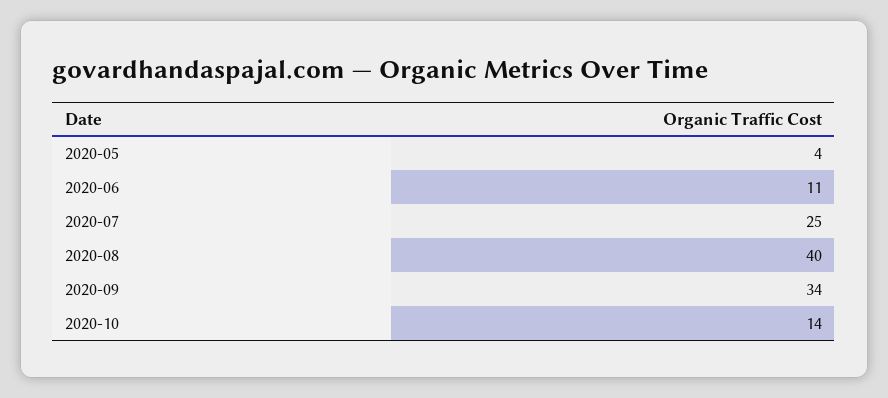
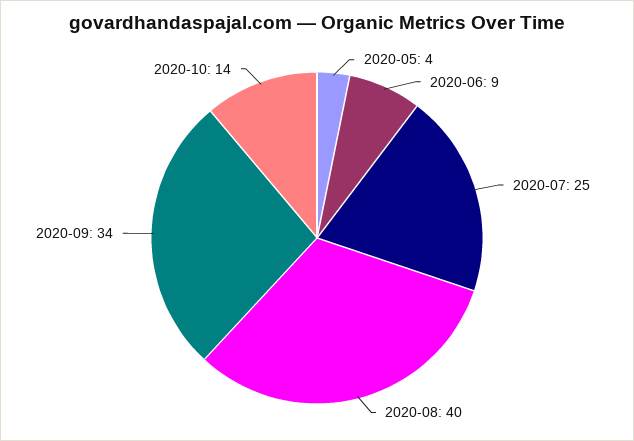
  {
    "2020-05": 4,
-   "2020-06": 11,
+   "2020-06": 9,
    "2020-07": 25,
    "2020-08": 40,
    "2020-09": 34,
    "2020-10": 14
  }

